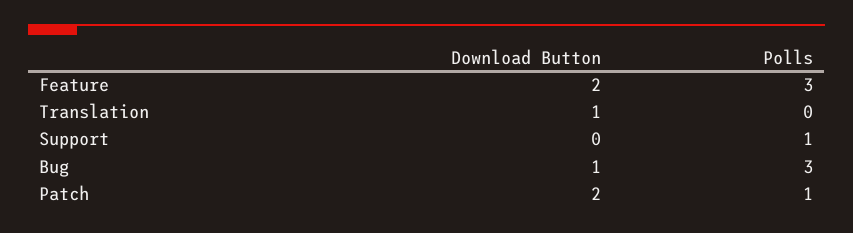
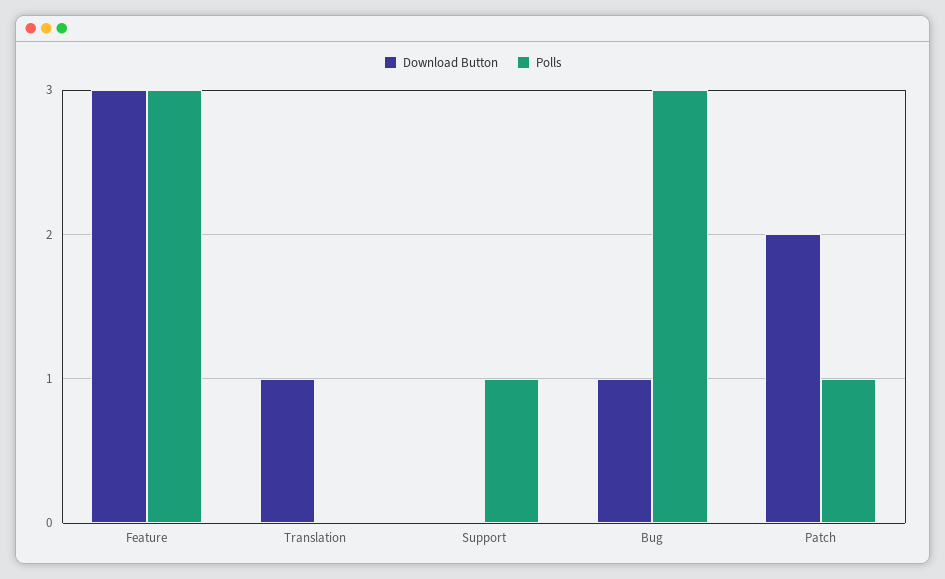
  {
    "Download Button": {
-     "Feature": 2,
+     "Feature": 3,
      "Translation": 1,
      "Support": 0,
      "Bug": 1,
      "Patch": 2
    },
    "Polls": {
      "Feature": 3,
      "Translation": 0,
      "Support": 1,
      "Bug": 3,
      "Patch": 1
    }
  }

